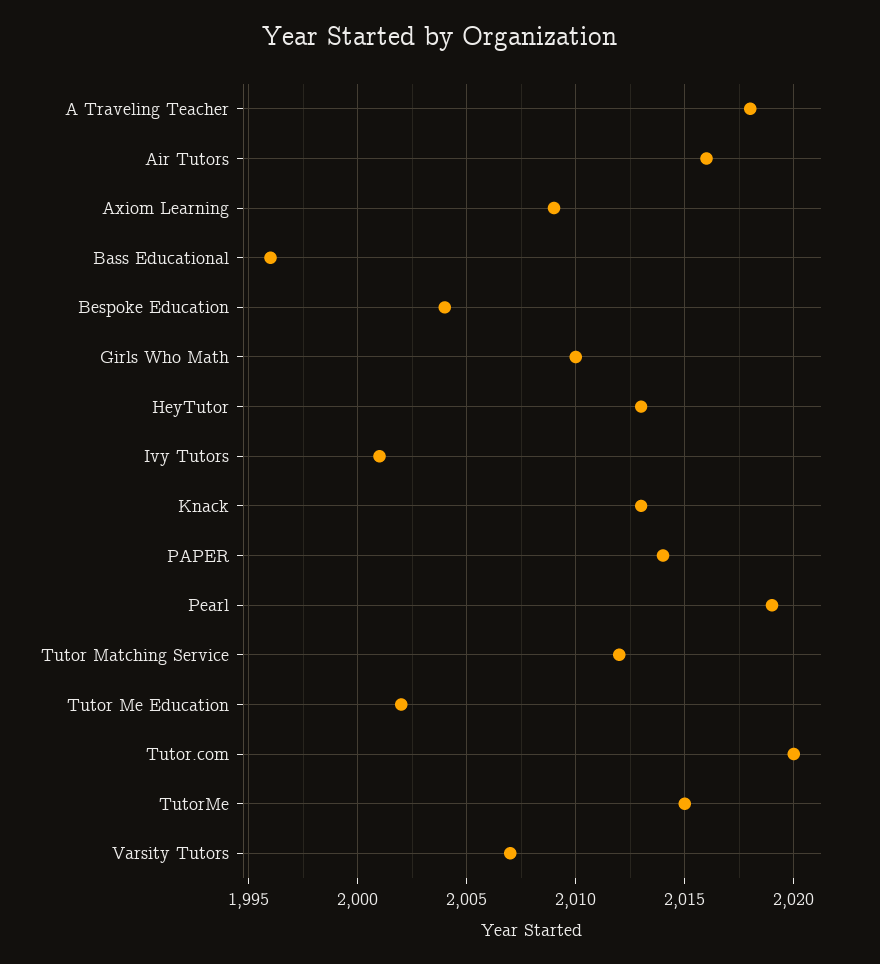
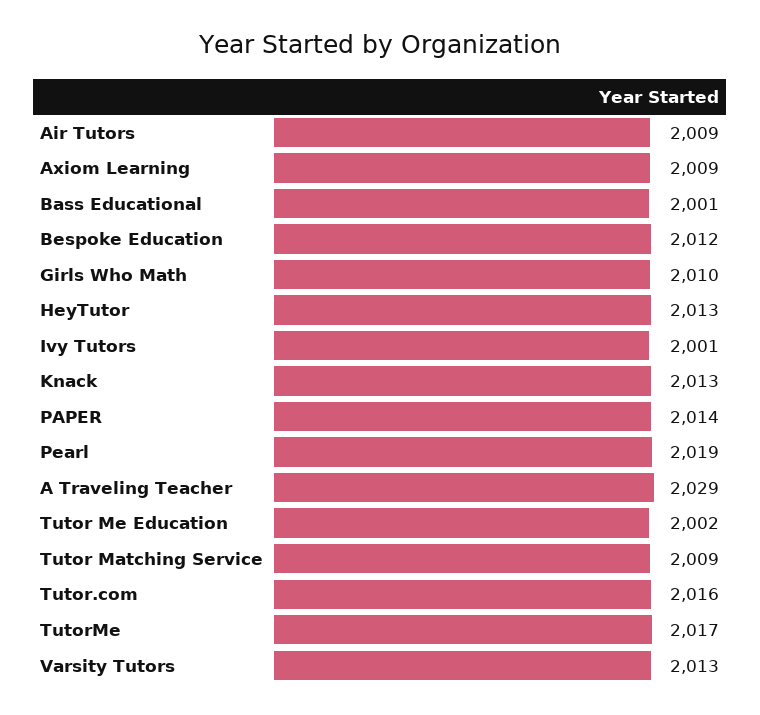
  {
-   "A Traveling Teacher": 2018,
+   "A Traveling Teacher": 2029,
-   "Air Tutors": 2016,
+   "Air Tutors": 2009,
    "Axiom Learning": 2009,
-   "Bass Educational": 1996,
+   "Bass Educational": 2001,
-   "Bespoke Education": 2004,
+   "Bespoke Education": 2012,
    "Girls Who Math": 2010,
    "HeyTutor": 2013,
    "Ivy Tutors": 2001,
    "Knack": 2013,
    "PAPER": 2014,
    "Pearl": 2019,
-   "Tutor Matching Service": 2012,
+   "Tutor Matching Service": 2009,
    "Tutor Me Education": 2002,
-   "Tutor.com": 2020,
+   "Tutor.com": 2016,
-   "TutorMe": 2015,
+   "TutorMe": 2017,
-   "Varsity Tutors": 2007
+   "Varsity Tutors": 2013
  }

